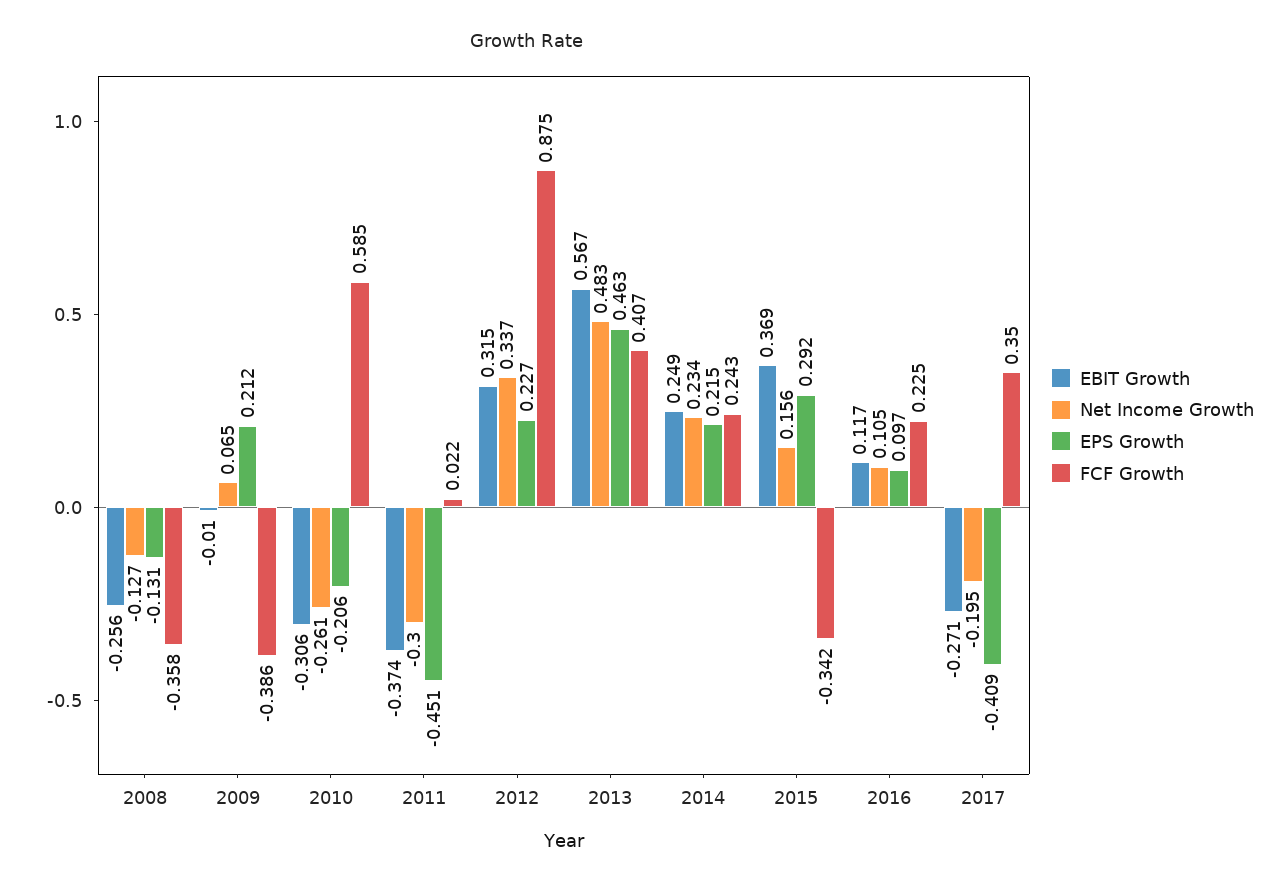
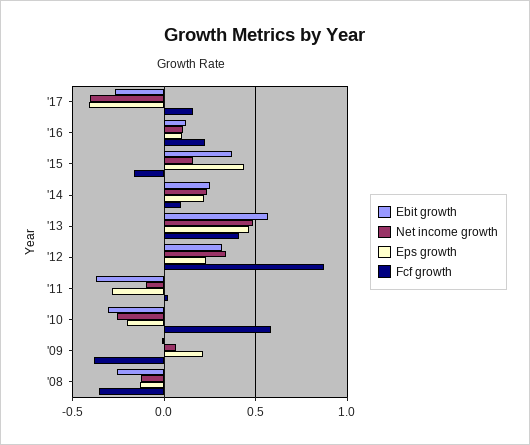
  {
    "EBIT Growth": {
      "2008": -0.256,
      "2009": -0.01,
      "2010": -0.306,
      "2011": -0.374,
      "2012": 0.315,
      "2013": 0.567,
      "2014": 0.249,
      "2015": 0.369,
      "2016": 0.117,
      "2017": -0.271
    },
    "Net Income Growth": {
      "2008": -0.127,
      "2009": 0.065,
      "2010": -0.261,
-     "2011": -0.3,
+     "2011": -0.1,
      "2012": 0.337,
      "2013": 0.483,
      "2014": 0.234,
      "2015": 0.156,
      "2016": 0.105,
-     "2017": -0.195
+     "2017": -0.4
    },
    "EPS Growth": {
      "2008": -0.131,
      "2009": 0.212,
      "2010": -0.206,
-     "2011": -0.451,
+     "2011": -0.3,
      "2012": 0.227,
      "2013": 0.463,
      "2014": 0.215,
-     "2015": 0.292,
+     "2015": 0.45,
      "2016": 0.097,
      "2017": -0.409
    },
    "FCF Growth": {
      "2008": -0.358,
      "2009": -0.386,
      "2010": 0.585,
      "2011": 0.022,
      "2012": 0.875,
      "2013": 0.407,
-     "2014": 0.243,
+     "2014": 0.1,
-     "2015": -0.342,
+     "2015": -0.15,
      "2016": 0.225,
-     "2017": 0.35
+     "2017": 0.15
    }
  }

